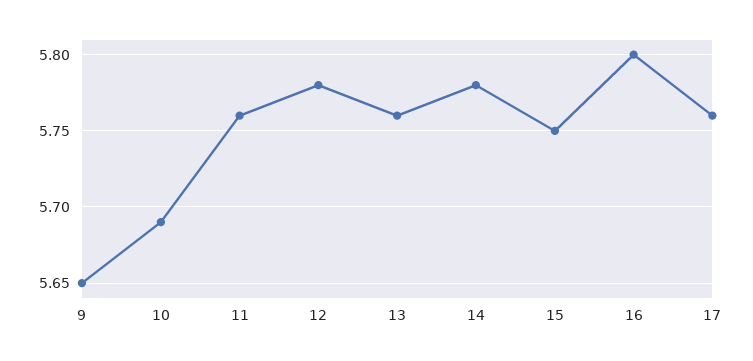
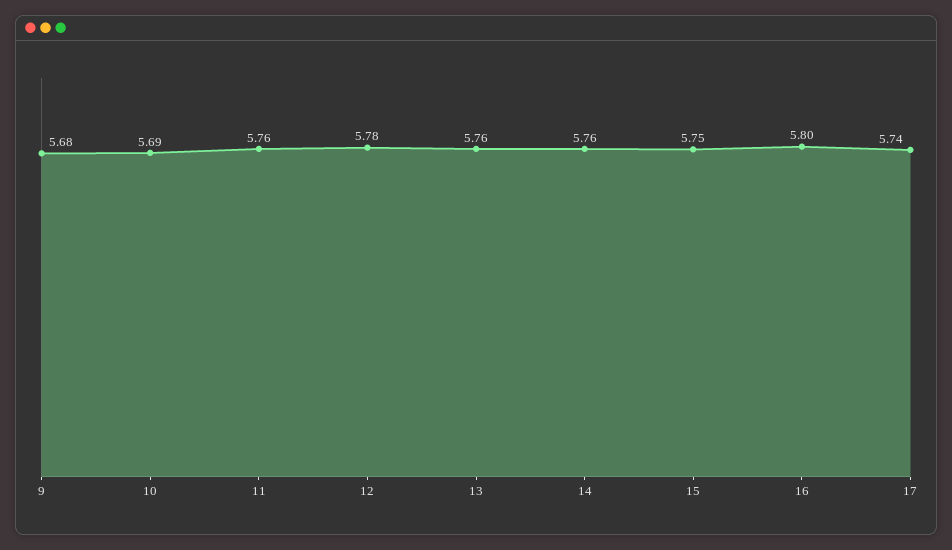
  {
-   "9": 5.65,
+   "9": 5.68,
    "10": 5.69,
    "11": 5.76,
    "12": 5.78,
    "13": 5.76,
-   "14": 5.78,
+   "14": 5.76,
    "15": 5.75,
    "16": 5.8,
-   "17": 5.76
+   "17": 5.74
  }

